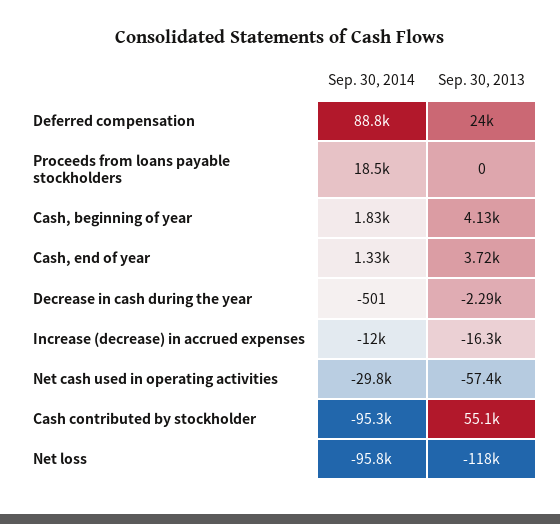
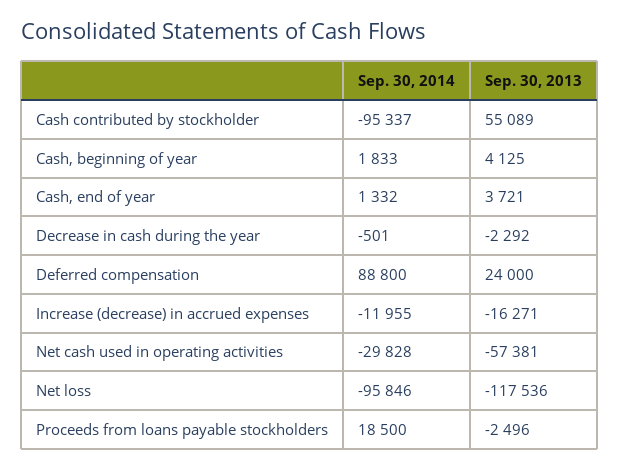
  {
    "Sep. 30, 2014": {
      "Deferred compensation": 88800,
      "Proceeds from loans payable stockholders": 18500,
      "Cash, beginning of year": 1833,
      "Cash, end of year": 1332,
      "Decrease in cash during the year": -501,
      "Increase (decrease) in accrued expenses": -11955,
      "Net cash used in operating activities": -29828,
      "Cash contributed by stockholder": -95337,
      "Net loss": -95846
    },
    "Sep. 30, 2013": {
      "Deferred compensation": 24000,
-     "Proceeds from loans payable stockholders": 0,
+     "Proceeds from loans payable stockholders": -2496,
      "Cash, beginning of year": 4125,
      "Cash, end of year": 3721,
      "Decrease in cash during the year": -2292,
      "Increase (decrease) in accrued expenses": -16271,
      "Net cash used in operating activities": -57381,
      "Cash contributed by stockholder": 55089,
      "Net loss": -117536
    }
  }

